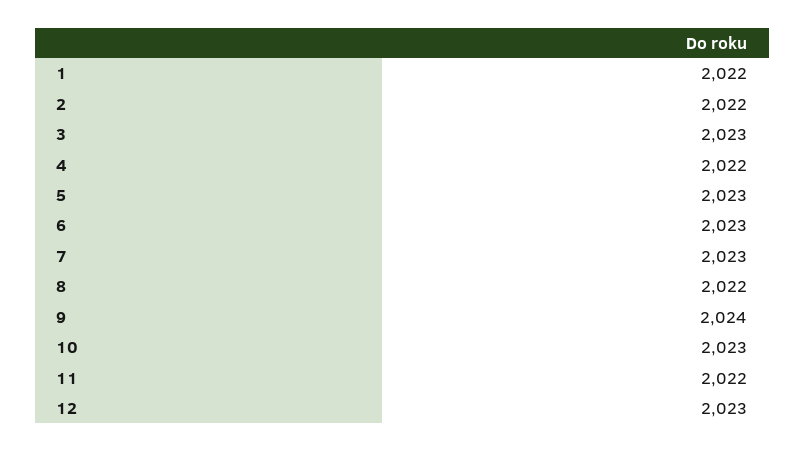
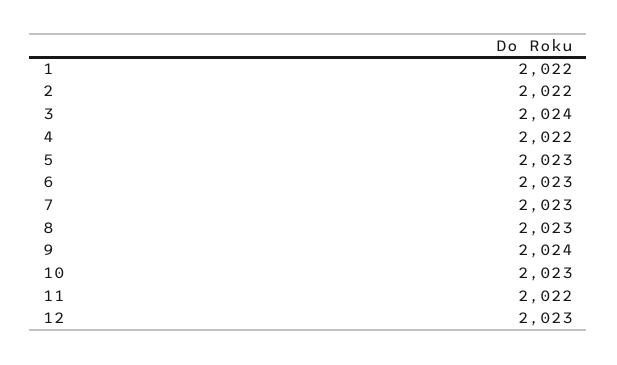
  {
    "1": 2022,
    "2": 2022,
-   "3": 2023,
+   "3": 2024,
    "4": 2022,
    "5": 2023,
    "6": 2023,
    "7": 2023,
-   "8": 2022,
+   "8": 2023,
    "9": 2024,
    "10": 2023,
    "11": 2022,
    "12": 2023
  }

